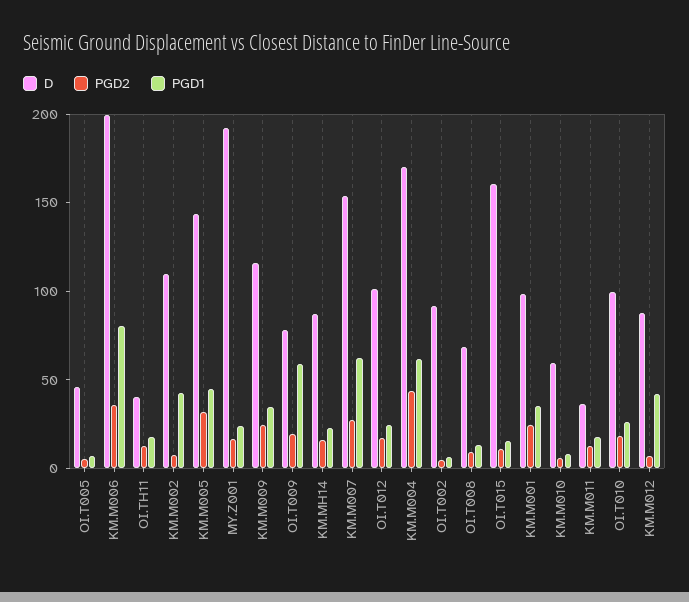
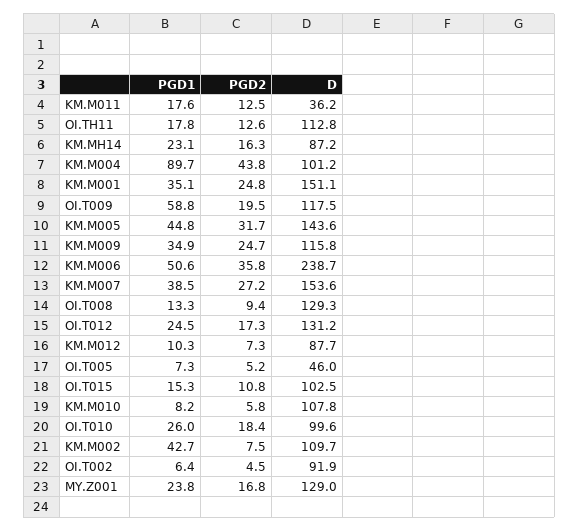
  {
    "D": {
      "OI.T005": 46,
-     "KM.M006": 200,
+     "KM.M006": 238.7,
-     "OI.TH11": 40,
+     "OI.TH11": 112.8,
      "KM.M002": 109.7,
      "KM.M005": 143.6,
-     "MY.Z001": 190,
+     "MY.Z001": 129,
      "KM.M009": 115.8,
-     "OI.T009": 80,
+     "OI.T009": 117.5,
      "KM.MH14": 87.2,
      "KM.M007": 153.6,
-     "OI.T012": 100,
+     "OI.T012": 131.2,
-     "KM.M004": 170,
+     "KM.M004": 101.2,
      "OI.T002": 91.9,
-     "OI.T008": 70,
+     "OI.T008": 129.3,
-     "OI.T015": 160,
+     "OI.T015": 102.5,
-     "KM.M001": 100,
+     "KM.M001": 151.1,
-     "KM.M010": 60,
+     "KM.M010": 107.8,
      "KM.M011": 36.2,
      "OI.T010": 99.6,
      "KM.M012": 87.7
    },
    "PGD2": {
      "OI.T005": 5.2,
      "KM.M006": 35.8,
      "OI.TH11": 12.6,
      "KM.M002": 7.5,
      "KM.M005": 31.7,
      "MY.Z001": 16.8,
      "KM.M009": 24.7,
      "OI.T009": 19.5,
      "KM.MH14": 16.3,
      "KM.M007": 27.2,
      "OI.T012": 17.3,
      "KM.M004": 43.8,
      "OI.T002": 4.5,
      "OI.T008": 9.4,
      "OI.T015": 10.8,
      "KM.M001": 24.8,
      "KM.M010": 5.8,
      "KM.M011": 12.5,
      "OI.T010": 18.4,
      "KM.M012": 7.3
    },
    "PGD1": {
      "OI.T005": 7.3,
-     "KM.M006": 80,
+     "KM.M006": 50.6,
      "OI.TH11": 17.8,
      "KM.M002": 42.7,
      "KM.M005": 44.8,
      "MY.Z001": 23.8,
      "KM.M009": 34.9,
      "OI.T009": 58.8,
      "KM.MH14": 23.1,
-     "KM.M007": 60,
+     "KM.M007": 38.5,
      "OI.T012": 24.5,
-     "KM.M004": 60,
+     "KM.M004": 89.7,
      "OI.T002": 6.4,
      "OI.T008": 13.3,
      "OI.T015": 15.3,
      "KM.M001": 35.1,
      "KM.M010": 8.2,
      "KM.M011": 17.6,
      "OI.T010": 26,
-     "KM.M012": 40
+     "KM.M012": 10.3
    }
  }

